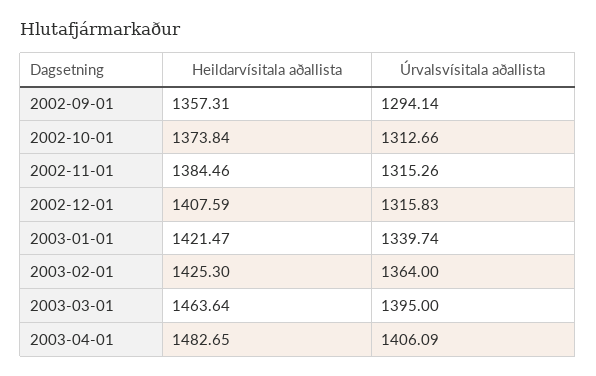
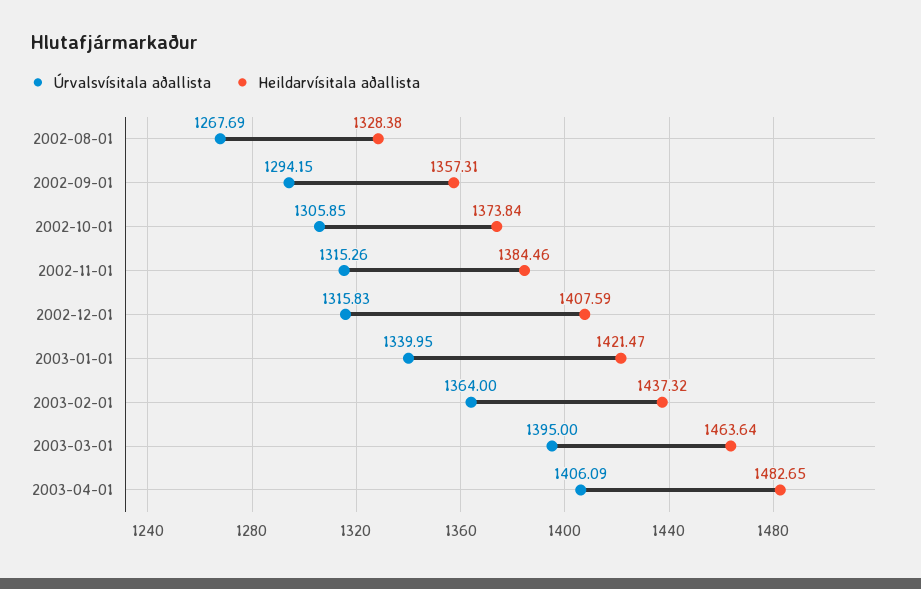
  {
    "Heildarvísitala aðallista": {
      "2002-09-01": 1357.31,
      "2002-10-01": 1373.84,
      "2002-11-01": 1384.46,
      "2002-12-01": 1407.59,
      "2003-01-01": 1421.47,
-     "2003-02-01": 1425.3,
+     "2003-02-01": 1437.32,
      "2003-03-01": 1463.64,
-     "2003-04-01": 1482.65
+     "2003-04-01": 1482.65,
+     "2002-08-01": 1328.38
    },
    "Úrvalsvísitala aðallista": {
-     "2002-09-01": 1294.14,
+     "2002-09-01": 1294.15,
-     "2002-10-01": 1312.66,
+     "2002-10-01": 1305.85,
      "2002-11-01": 1315.26,
      "2002-12-01": 1315.83,
-     "2003-01-01": 1339.74,
+     "2003-01-01": 1339.95,
      "2003-02-01": 1364,
      "2003-03-01": 1395,
-     "2003-04-01": 1406.09
+     "2003-04-01": 1406.09,
+     "2002-08-01": 1267.69
    }
  }

